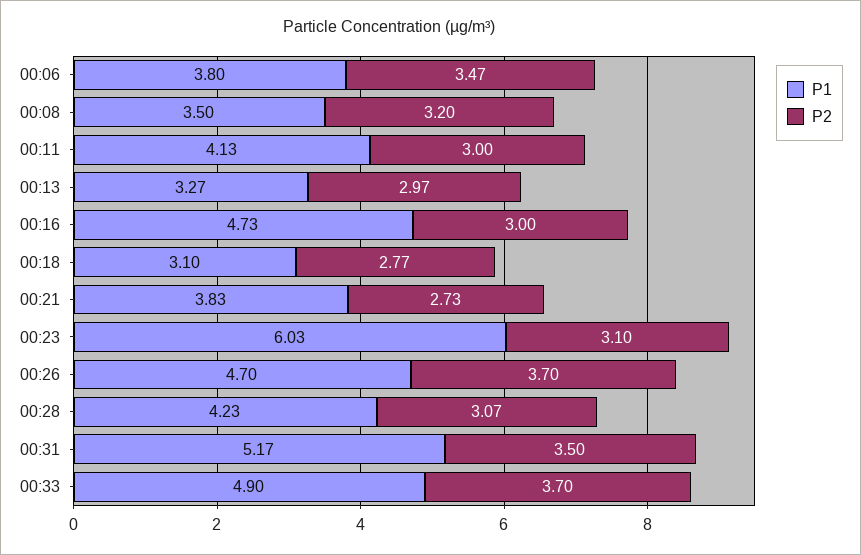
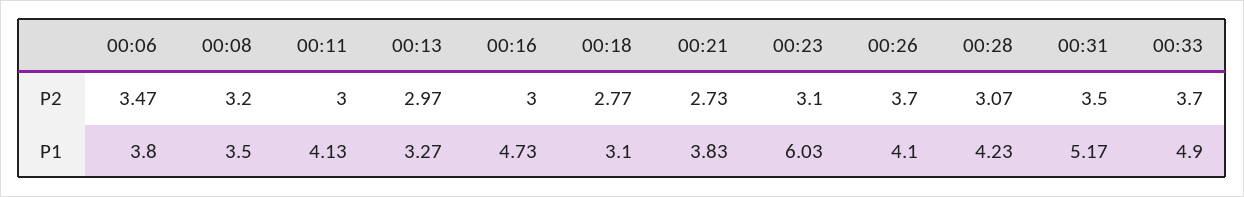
  {
    "P1": {
      "00:06": 3.8,
      "00:08": 3.5,
      "00:11": 4.13,
      "00:13": 3.27,
      "00:16": 4.73,
      "00:18": 3.1,
      "00:21": 3.83,
      "00:23": 6.03,
-     "00:26": 4.7,
+     "00:26": 4.1,
      "00:28": 4.23,
      "00:31": 5.17,
      "00:33": 4.9
    },
    "P2": {
      "00:06": 3.47,
      "00:08": 3.2,
      "00:11": 3,
      "00:13": 2.97,
      "00:16": 3,
      "00:18": 2.77,
      "00:21": 2.73,
      "00:23": 3.1,
      "00:26": 3.7,
      "00:28": 3.07,
      "00:31": 3.5,
      "00:33": 3.7
    }
  }

